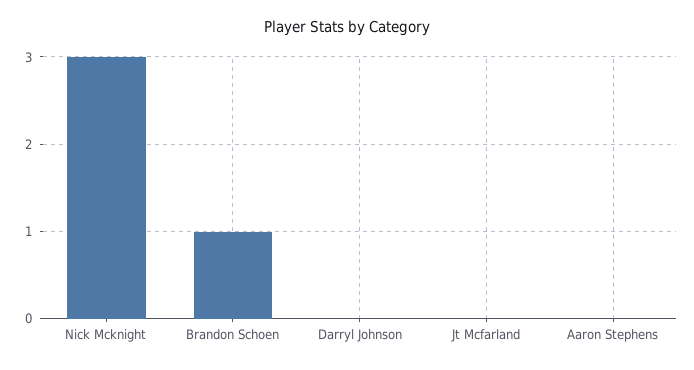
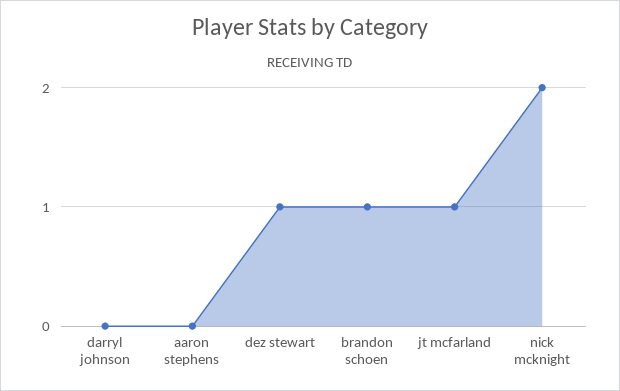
  {
-   "Nick Mcknight": 3,
+   "Nick Mcknight": 2,
    "Brandon Schoen": 1,
    "Darryl Johnson": 0,
-   "Jt Mcfarland": 0,
+   "Jt Mcfarland": 1,
-   "Aaron Stephens": 0
+   "Aaron Stephens": 0,
+   "dez stewart": 1
  }

